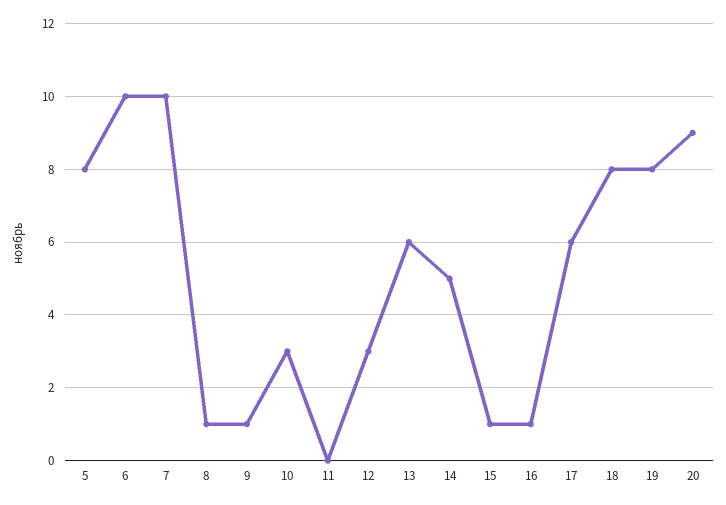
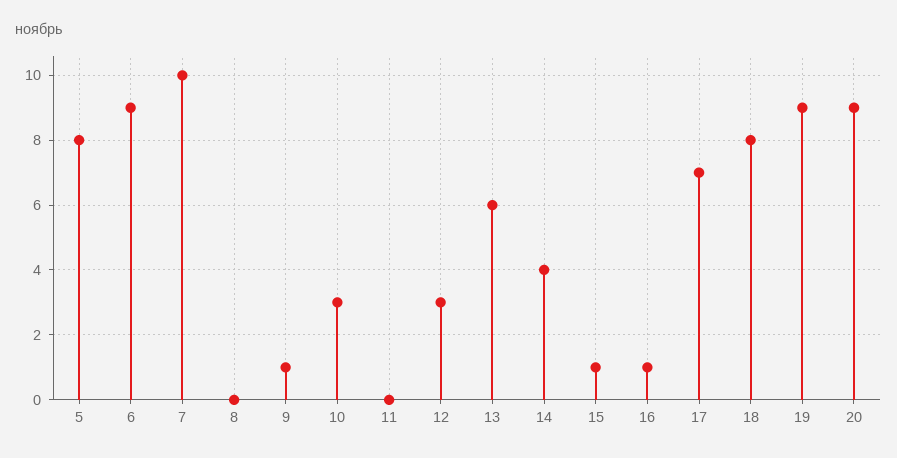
  {
    "5": 8,
-   "6": 10,
+   "6": 9,
    "7": 10,
-   "8": 1,
+   "8": 0,
    "9": 1,
    "10": 3,
    "11": 0,
    "12": 3,
    "13": 6,
-   "14": 5,
+   "14": 4,
    "15": 1,
    "16": 1,
-   "17": 6,
+   "17": 7,
    "18": 8,
-   "19": 8,
+   "19": 9,
    "20": 9
  }

